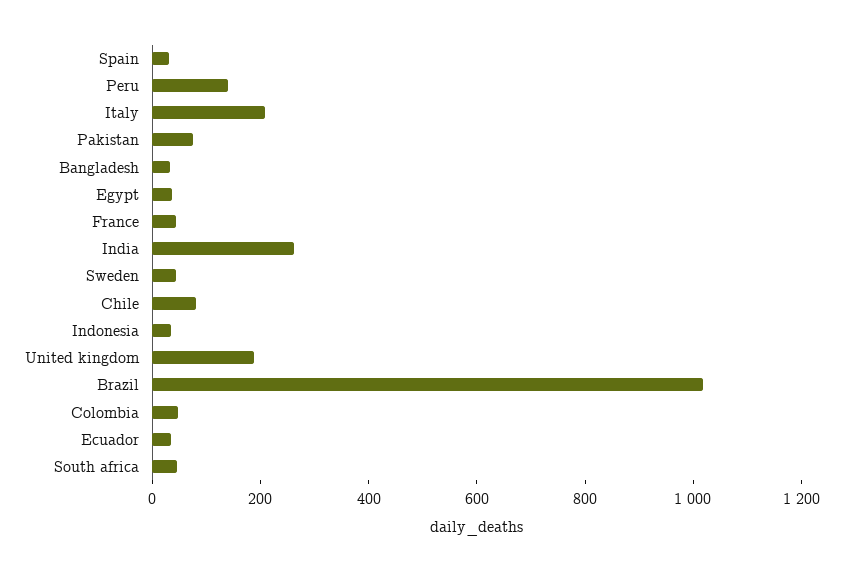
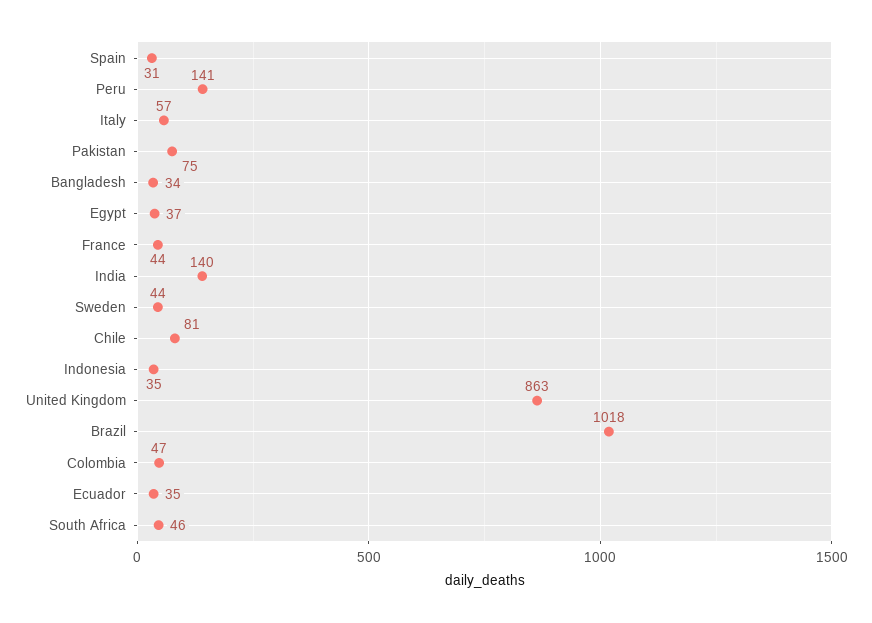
  {
    "Spain": 31,
    "Peru": 141,
-   "Italy": 200,
+   "Italy": 57,
    "Pakistan": 75,
    "Bangladesh": 34,
    "Egypt": 37,
    "France": 44,
-   "India": 250,
+   "India": 140,
    "Sweden": 44,
    "Chile": 81,
    "Indonesia": 35,
-   "United kingdom": 200,
+   "United kingdom": 863,
    "Brazil": 1018,
    "Colombia": 47,
    "Ecuador": 35,
    "South africa": 46
  }

